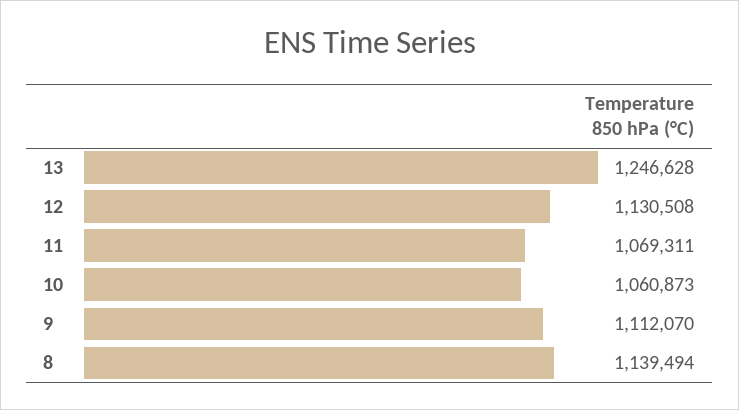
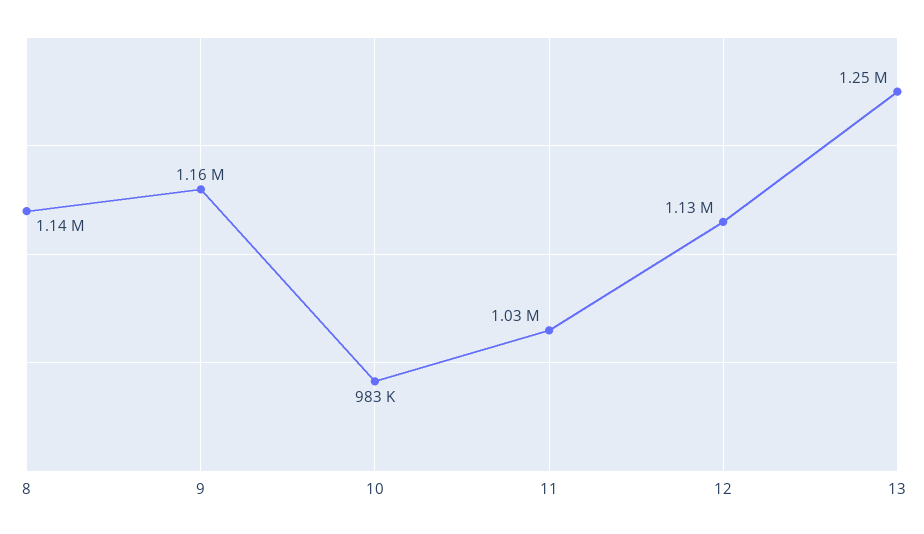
  {
    "13": 1246628,
    "12": 1130508,
-   "11": 1069311,
+   "11": 1030000,
-   "10": 1060873,
+   "10": 983000,
-   "9": 1112070,
+   "9": 1160000,
    "8": 1139494
  }

